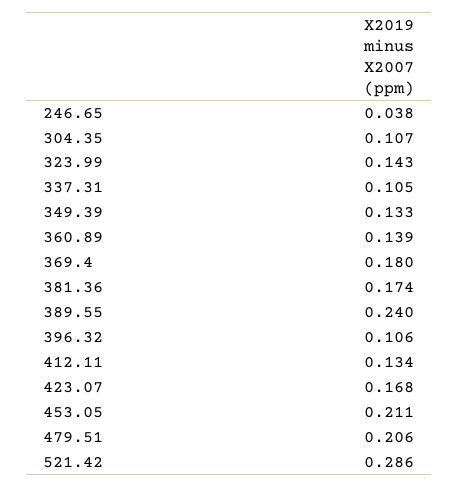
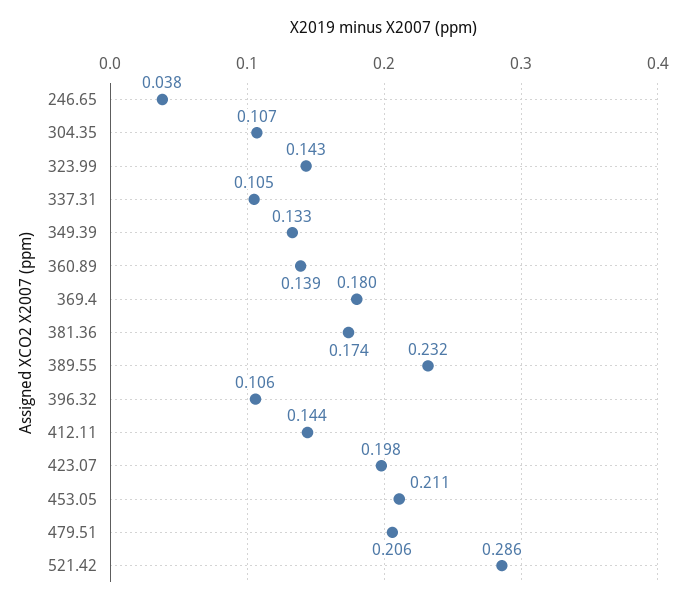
  {
    "246.65": 0.038,
    "304.35": 0.107,
    "323.99": 0.143,
    "337.31": 0.105,
    "349.39": 0.133,
    "360.89": 0.139,
    "369.4": 0.18,
    "381.36": 0.174,
-   "389.55": 0.24,
+   "389.55": 0.232,
    "396.32": 0.106,
-   "412.11": 0.134,
+   "412.11": 0.144,
-   "423.07": 0.168,
+   "423.07": 0.198,
    "453.05": 0.211,
    "479.51": 0.206,
    "521.42": 0.286
  }

